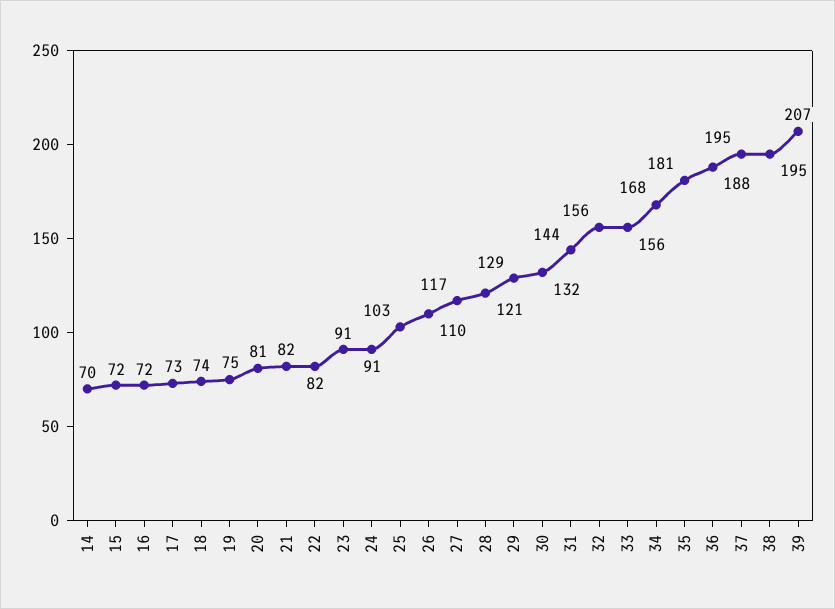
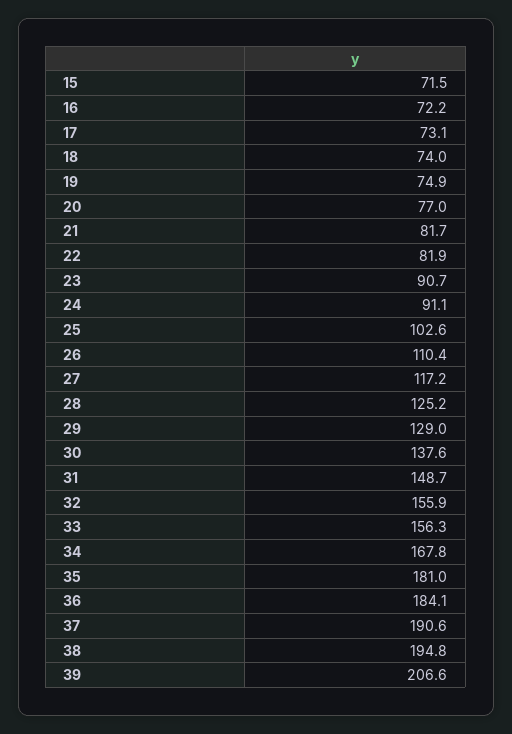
  {
-   "14": 70,
    "15": 71.5,
    "16": 72.2,
    "17": 73.1,
    "18": 74,
    "19": 74.9,
-   "20": 81,
+   "20": 77,
    "21": 81.7,
    "22": 81.9,
    "23": 90.7,
    "24": 91.1,
    "25": 102.6,
    "26": 110.4,
    "27": 117.2,
-   "28": 121,
+   "28": 125.2,
    "29": 129,
-   "30": 132,
+   "30": 137.6,
-   "31": 144,
+   "31": 148.7,
    "32": 155.9,
    "33": 156.3,
    "34": 167.8,
    "35": 181,
-   "36": 188,
+   "36": 184.1,
-   "37": 195,
+   "37": 190.6,
    "38": 194.8,
    "39": 206.6
  }

